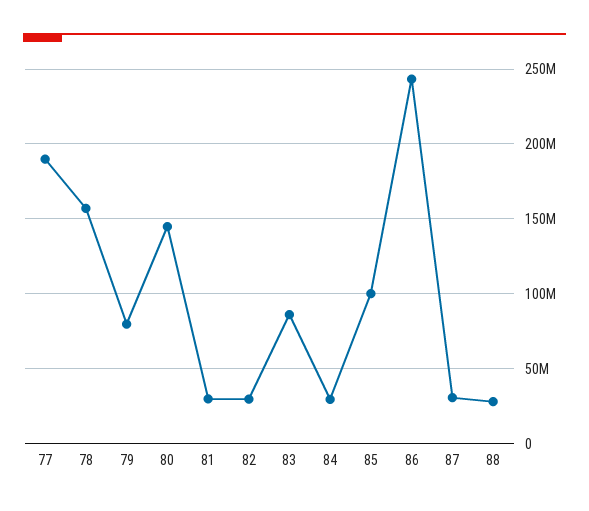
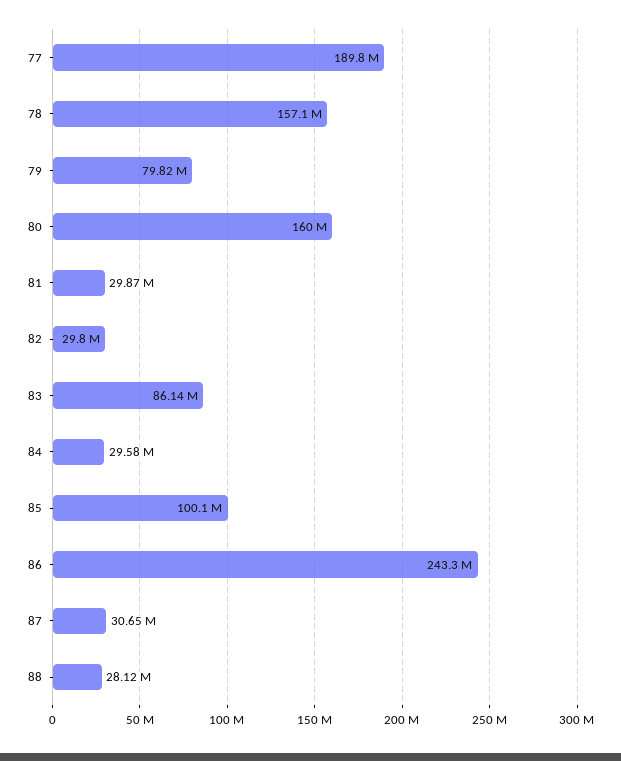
  {
    "77": 189800000,
    "78": 157100000,
    "79": 79820000,
-   "80": 145000000,
+   "80": 160000000,
    "81": 29870000,
    "82": 29800000,
    "83": 86140000,
    "84": 29580000,
    "85": 100100000,
    "86": 243300000,
    "87": 30650000,
    "88": 28120000
  }

